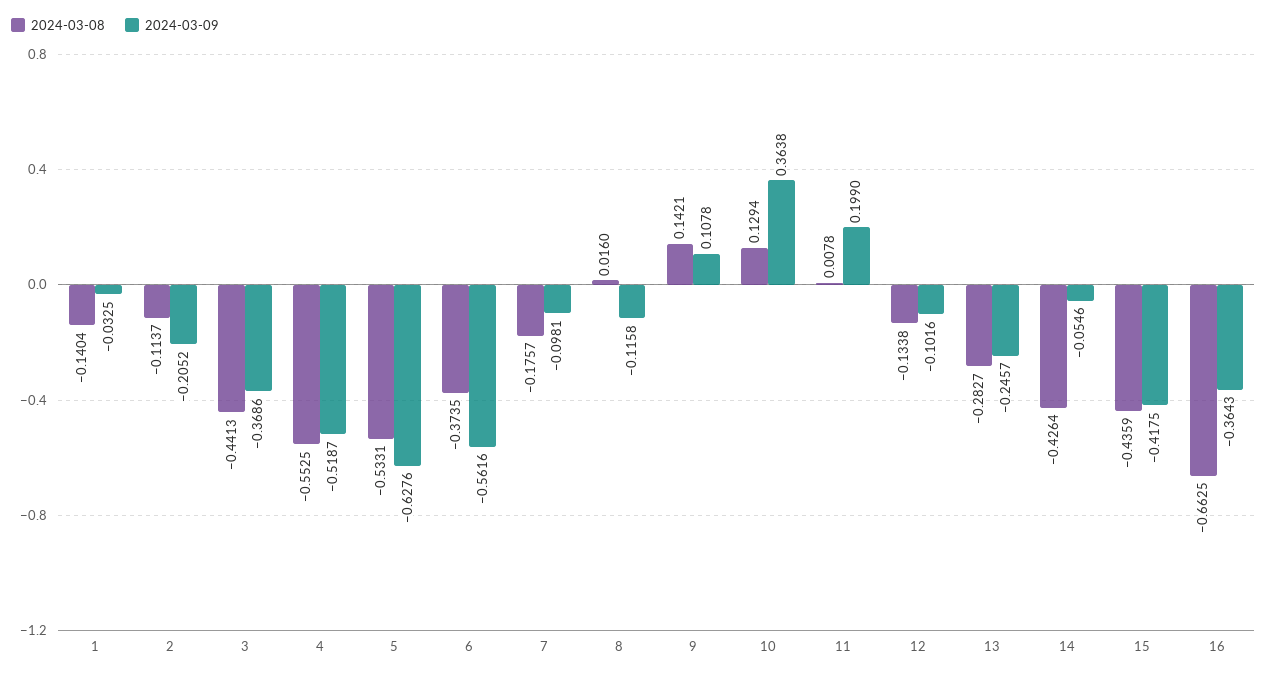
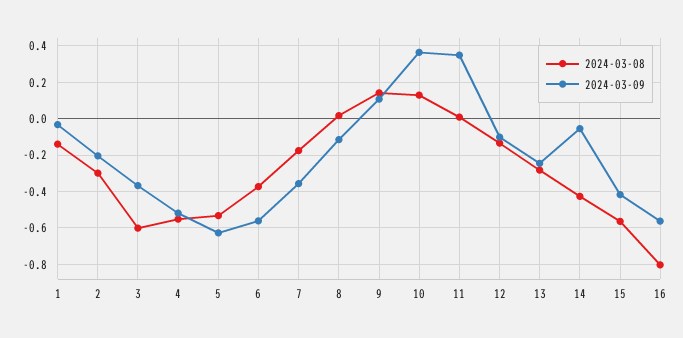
  {
    "2024-03-08": {
      "1": -0.1404,
-     "2": -0.1137,
+     "2": -0.3,
-     "3": -0.4413,
+     "3": -0.6,
      "4": -0.5525,
      "5": -0.5331,
      "6": -0.3735,
      "7": -0.1757,
      "8": 0.016,
      "9": 0.1421,
      "10": 0.1294,
      "11": 0.0078,
      "12": -0.1338,
      "13": -0.2827,
      "14": -0.4264,
-     "15": -0.4359,
+     "15": -0.55,
-     "16": -0.6625
+     "16": -0.8
    },
    "2024-03-09": {
      "1": -0.0325,
      "2": -0.2052,
      "3": -0.3686,
      "4": -0.5187,
      "5": -0.6276,
      "6": -0.5616,
-     "7": -0.0981,
+     "7": -0.35,
      "8": -0.1158,
      "9": 0.1078,
      "10": 0.3638,
-     "11": 0.199,
+     "11": 0.35,
      "12": -0.1016,
      "13": -0.2457,
      "14": -0.0546,
      "15": -0.4175,
-     "16": -0.3643
+     "16": -0.55
    }
  }

